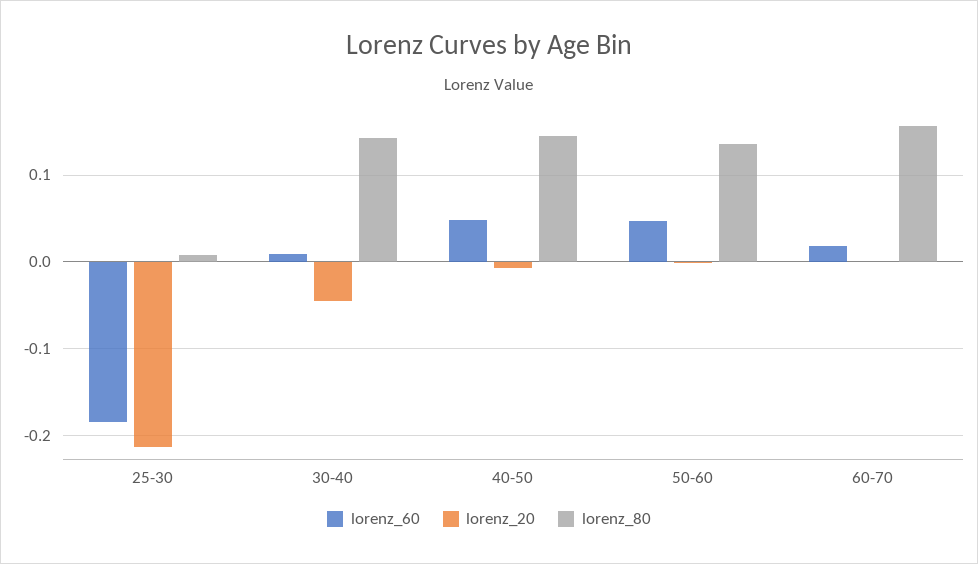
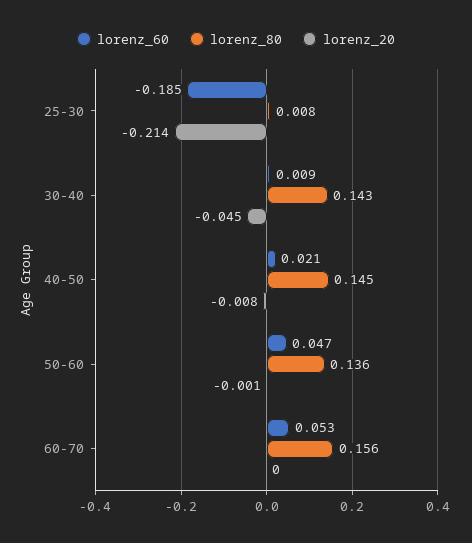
  {
    "lorenz_60": {
      "25-30": -0.185,
      "30-40": 0.009,
-     "40-50": 0.05,
+     "40-50": 0.021,
      "50-60": 0.047,
-     "60-70": 0.02
+     "60-70": 0.053
    },
    "lorenz_20": {
      "25-30": -0.214,
      "30-40": -0.045,
      "40-50": -0.008,
      "50-60": -0.001,
      "60-70": 0
    },
    "lorenz_80": {
      "25-30": 0.008,
      "30-40": 0.143,
      "40-50": 0.145,
      "50-60": 0.136,
      "60-70": 0.156
    }
  }

